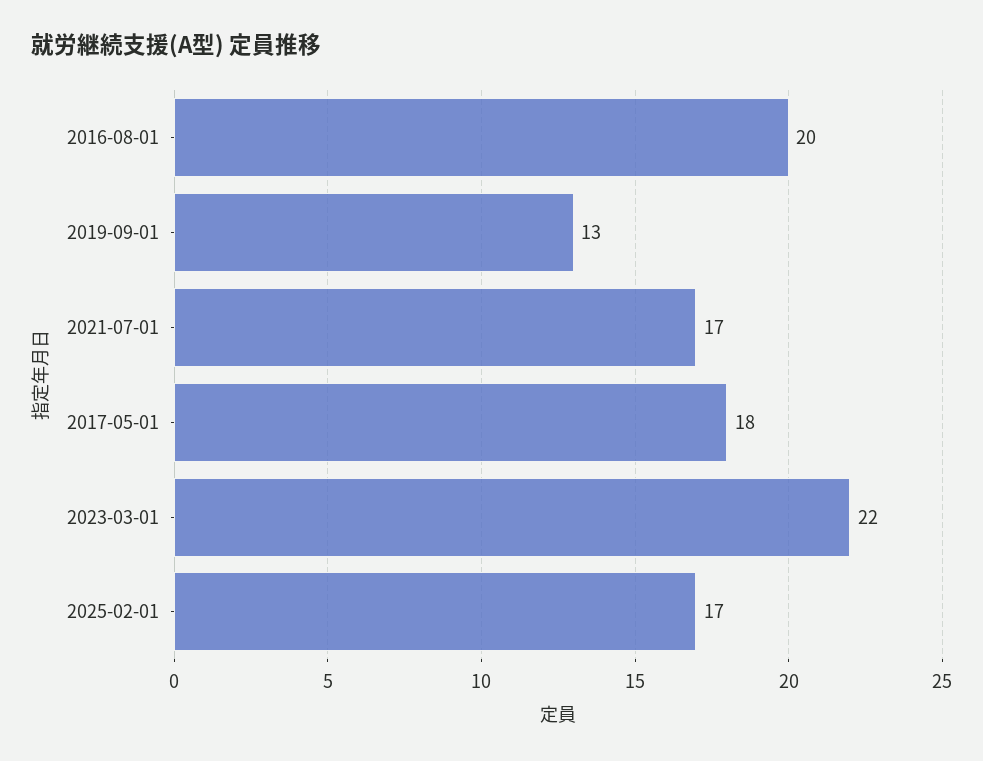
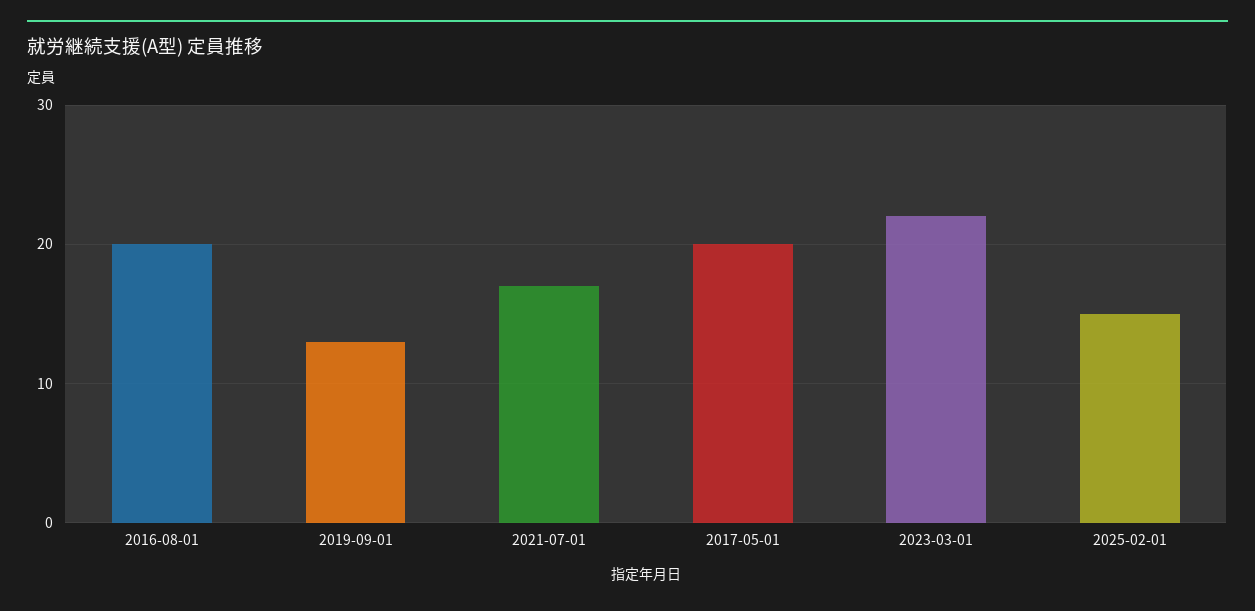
  {
    "2016-08-01": 20,
    "2019-09-01": 13,
    "2021-07-01": 17,
-   "2017-05-01": 18,
+   "2017-05-01": 20,
    "2023-03-01": 22,
-   "2025-02-01": 17
+   "2025-02-01": 15
  }

